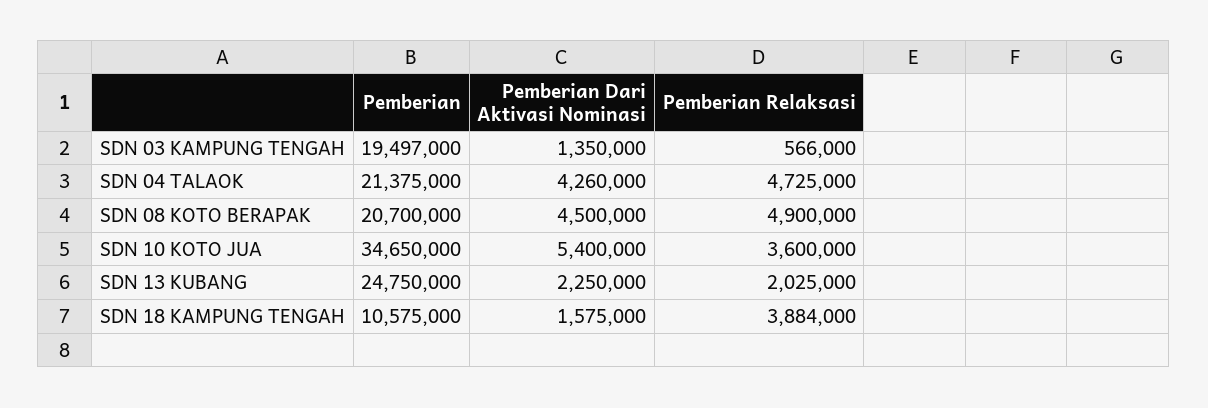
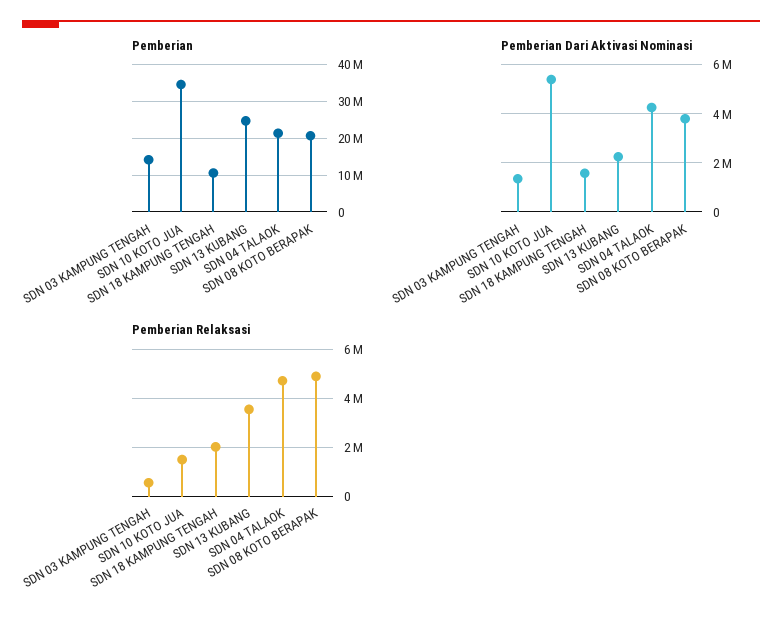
  {
    "Pemberian": {
-     "SDN 03 KAMPUNG TENGAH": 19497000,
+     "SDN 03 KAMPUNG TENGAH": 14000000,
      "SDN 04 TALAOK": 21375000,
      "SDN 08 KOTO BERAPAK": 20700000,
      "SDN 10 KOTO JUA": 34650000,
      "SDN 13 KUBANG": 24750000,
      "SDN 18 KAMPUNG TENGAH": 10575000
    },
    "Pemberian Dari Aktivasi Nominasi": {
      "SDN 03 KAMPUNG TENGAH": 1350000,
      "SDN 04 TALAOK": 4260000,
-     "SDN 08 KOTO BERAPAK": 4500000,
+     "SDN 08 KOTO BERAPAK": 3750000,
      "SDN 10 KOTO JUA": 5400000,
      "SDN 13 KUBANG": 2250000,
      "SDN 18 KAMPUNG TENGAH": 1575000
    },
    "Pemberian Relaksasi": {
      "SDN 03 KAMPUNG TENGAH": 566000,
      "SDN 04 TALAOK": 4725000,
      "SDN 08 KOTO BERAPAK": 4900000,
-     "SDN 10 KOTO JUA": 3600000,
+     "SDN 10 KOTO JUA": 1500000,
-     "SDN 13 KUBANG": 2025000,
+     "SDN 13 KUBANG": 3500000,
-     "SDN 18 KAMPUNG TENGAH": 3884000
+     "SDN 18 KAMPUNG TENGAH": 2000000
    }
  }

